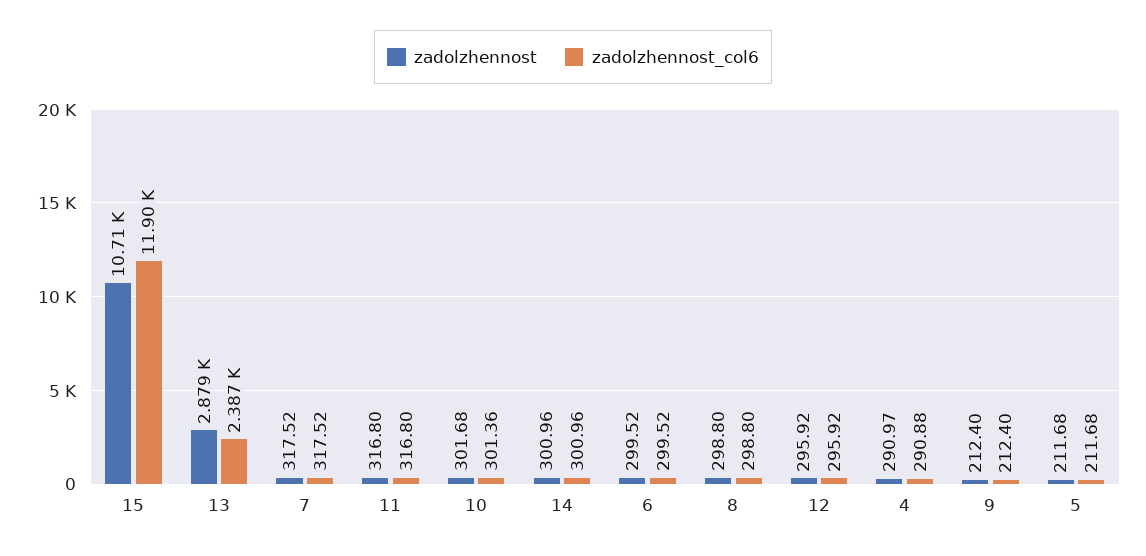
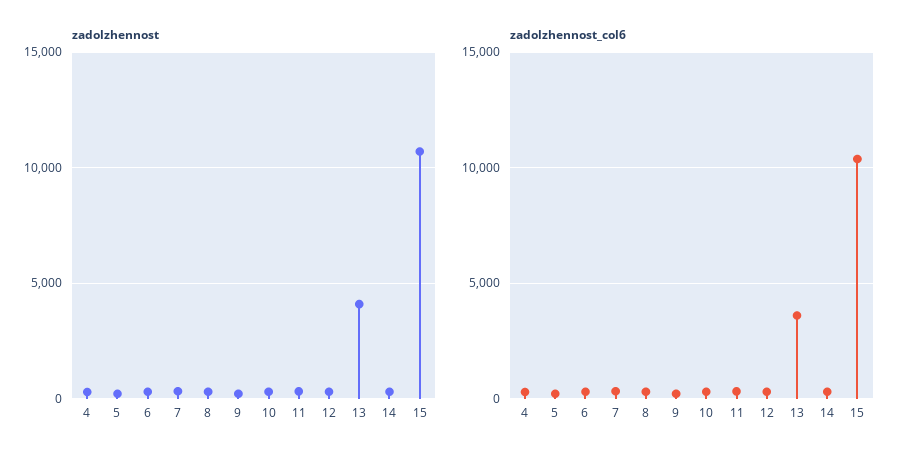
  {
    "zadolzhennost": {
      "15": 10710,
-     "13": 2879,
+     "13": 4000,
      "7": 317.52,
      "11": 316.8,
      "10": 301.68,
      "14": 300.96,
      "6": 299.52,
      "8": 298.8,
      "12": 295.92,
      "4": 290.97,
      "9": 212.4,
      "5": 211.68
    },
    "zadolzhennost_col6": {
-     "15": 11900,
+     "15": 10500,
-     "13": 2387,
+     "13": 3500,
      "7": 317.52,
      "11": 316.8,
      "10": 301.36,
      "14": 300.96,
      "6": 299.52,
      "8": 298.8,
      "12": 295.92,
      "4": 290.88,
      "9": 212.4,
      "5": 211.68
    }
  }

